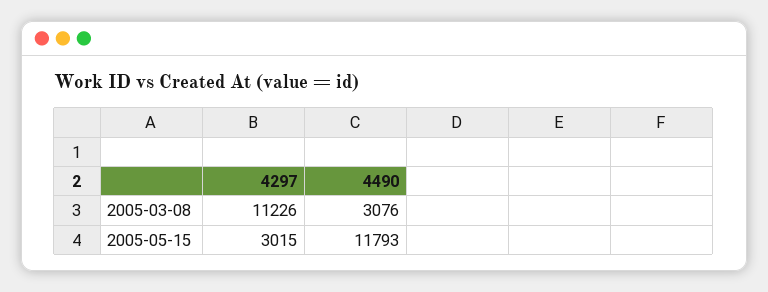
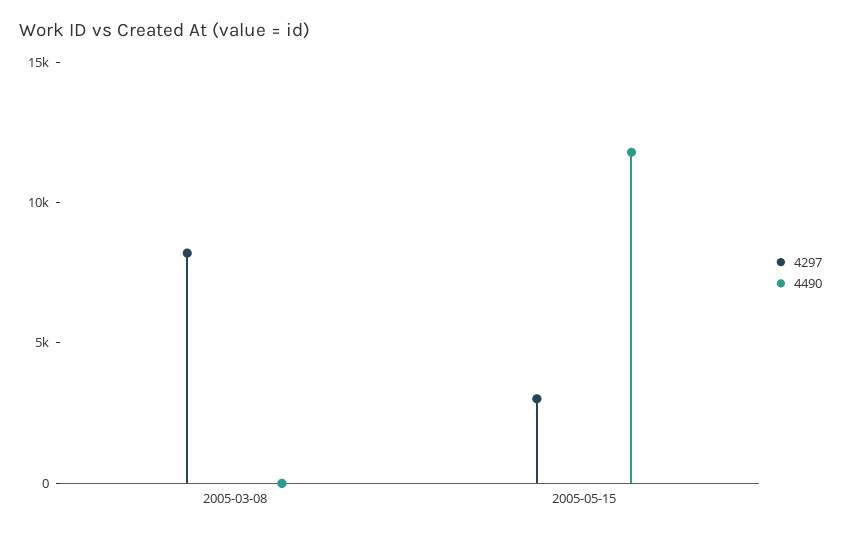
  {
    "4297": {
-     "2005-03-08": 11226,
+     "2005-03-08": 8000,
      "2005-05-15": 3015
    },
    "4490": {
-     "2005-03-08": 3076,
+     "2005-03-08": 0,
      "2005-05-15": 11793
    }
  }

